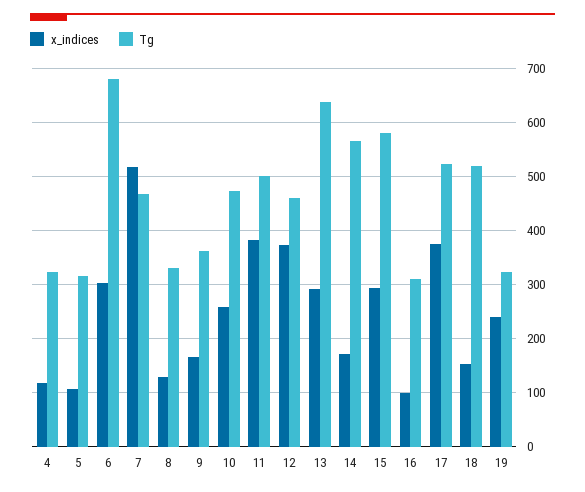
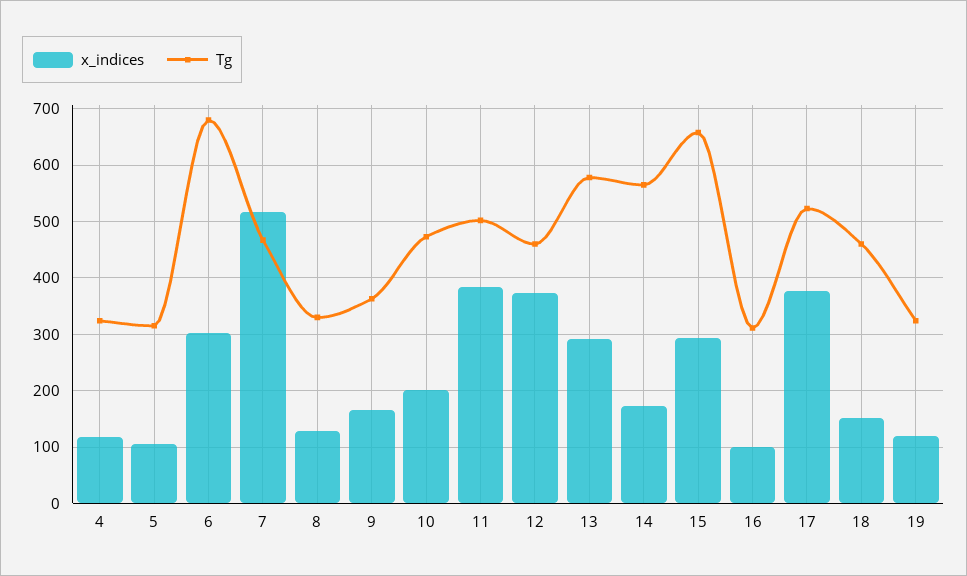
  {
    "x_indices": {
      "4": 120,
      "5": 100,
      "6": 300,
      "7": 520,
      "8": 120,
      "9": 160,
-     "10": 260,
+     "10": 200,
      "11": 380,
      "12": 380,
      "13": 300,
      "14": 180,
      "15": 300,
      "16": 100,
      "17": 380,
      "18": 160,
-     "19": 240
+     "19": 120
    },
    "Tg": {
      "4": 320,
      "5": 320,
      "6": 680,
      "7": 460,
      "8": 340,
      "9": 360,
      "10": 480,
      "11": 500,
      "12": 460,
-     "13": 640,
+     "13": 580,
      "14": 560,
-     "15": 580,
+     "15": 660,
      "16": 320,
      "17": 520,
-     "18": 520,
+     "18": 460,
      "19": 320
    }
  }

